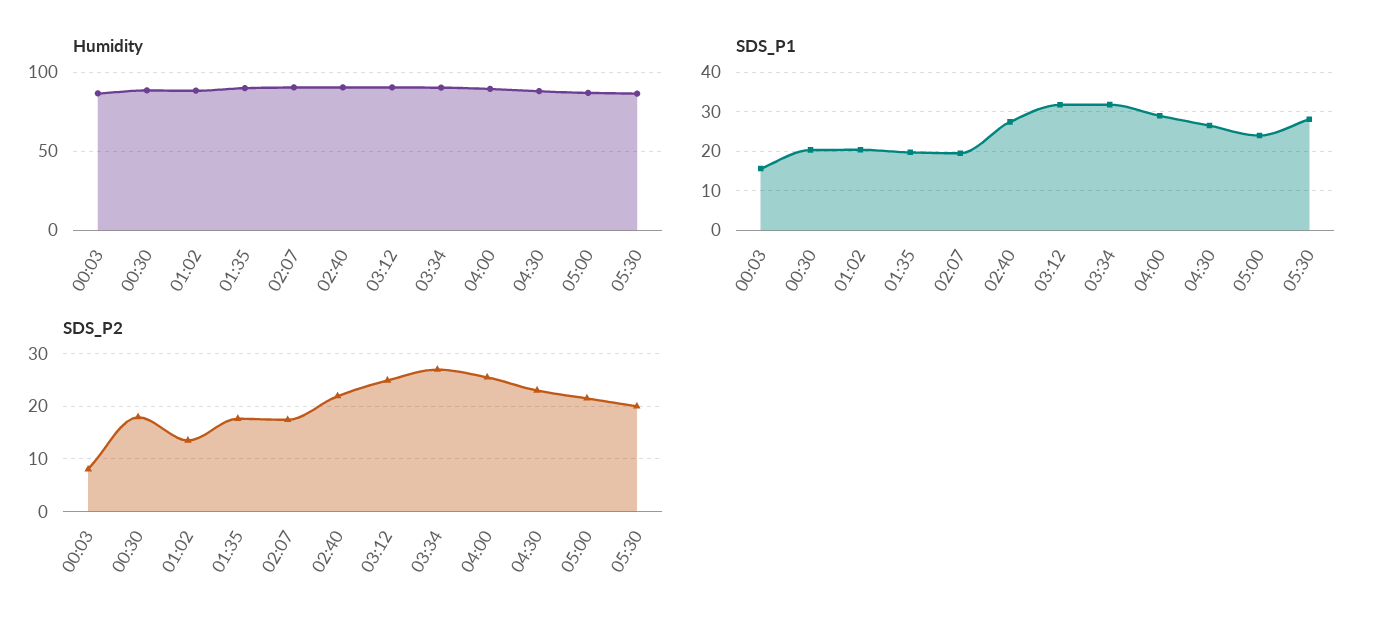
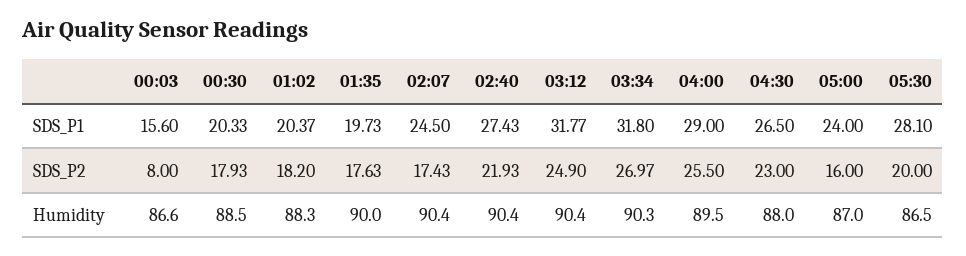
  {
    "Humidity": {
      "00:03": 86.6,
      "00:30": 88.5,
      "01:02": 88.3,
      "01:35": 90,
      "02:07": 90.4,
      "02:40": 90.4,
      "03:12": 90.4,
      "03:34": 90.3,
      "04:00": 89.5,
      "04:30": 88,
      "05:00": 87,
      "05:30": 86.5
    },
    "SDS_P1": {
      "00:03": 15.6,
      "00:30": 20.33,
      "01:02": 20.37,
      "01:35": 19.73,
-     "02:07": 20,
+     "02:07": 24.5,
      "02:40": 27.43,
      "03:12": 31.77,
      "03:34": 31.8,
      "04:00": 29,
      "04:30": 26.5,
      "05:00": 24,
      "05:30": 28.1
    },
    "SDS_P2": {
      "00:03": 8,
      "00:30": 17.93,
-     "01:02": 14,
+     "01:02": 18.2,
      "01:35": 17.63,
      "02:07": 17.43,
      "02:40": 21.93,
      "03:12": 24.9,
      "03:34": 26.97,
      "04:00": 25.5,
      "04:30": 23,
-     "05:00": 22,
+     "05:00": 16,
      "05:30": 20
    }
  }

